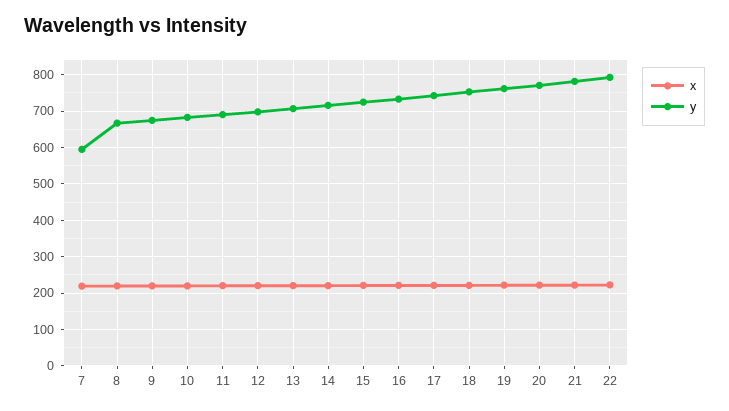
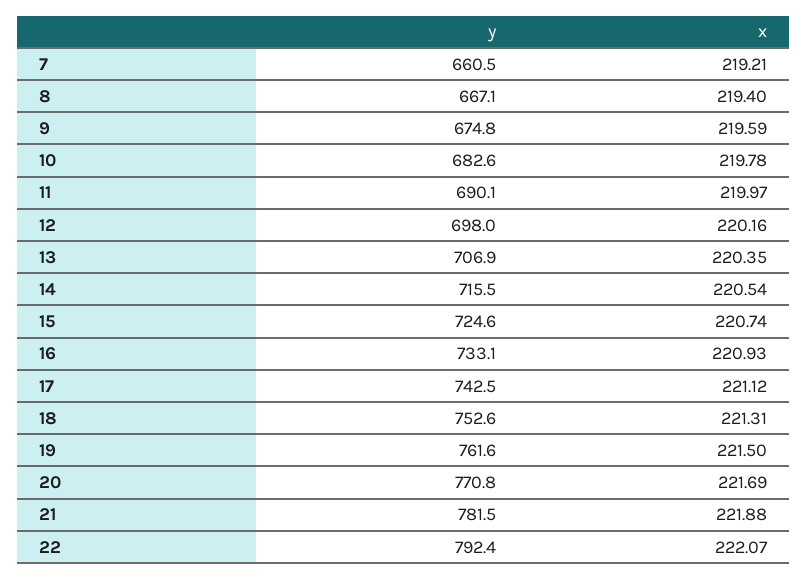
  {
    "x": {
      "7": 219.21,
      "8": 219.4,
      "9": 219.59,
      "10": 219.78,
      "11": 219.97,
      "12": 220.16,
      "13": 220.35,
      "14": 220.54,
      "15": 220.74,
      "16": 220.93,
      "17": 221.12,
      "18": 221.31,
      "19": 221.5,
      "20": 221.69,
      "21": 221.88,
      "22": 222.07
    },
    "y": {
-     "7": 600,
+     "7": 660.5,
      "8": 667.1,
      "9": 674.8,
      "10": 682.6,
      "11": 690.1,
      "12": 698,
      "13": 706.9,
      "14": 715.5,
      "15": 724.6,
      "16": 733.1,
      "17": 742.5,
      "18": 752.6,
      "19": 761.6,
      "20": 770.8,
      "21": 781.5,
      "22": 792.4
    }
  }

